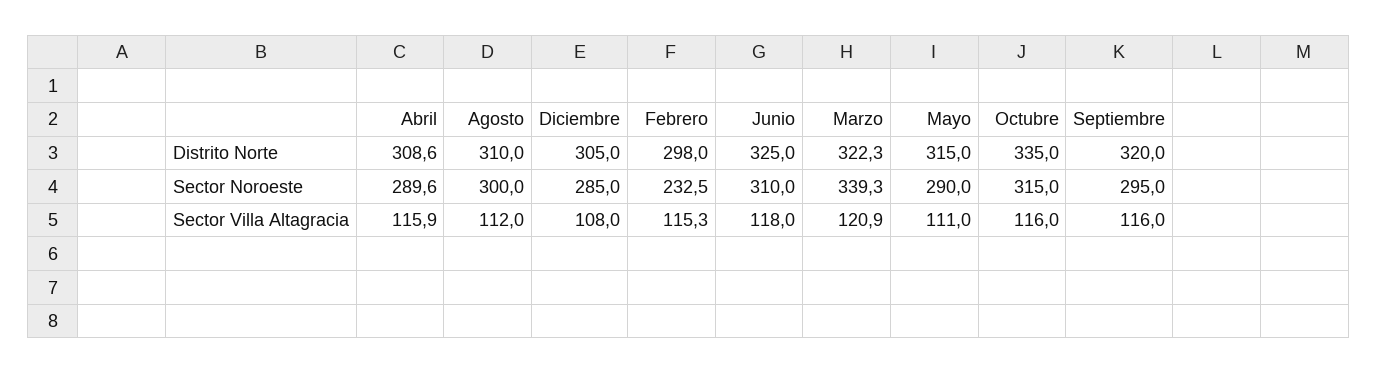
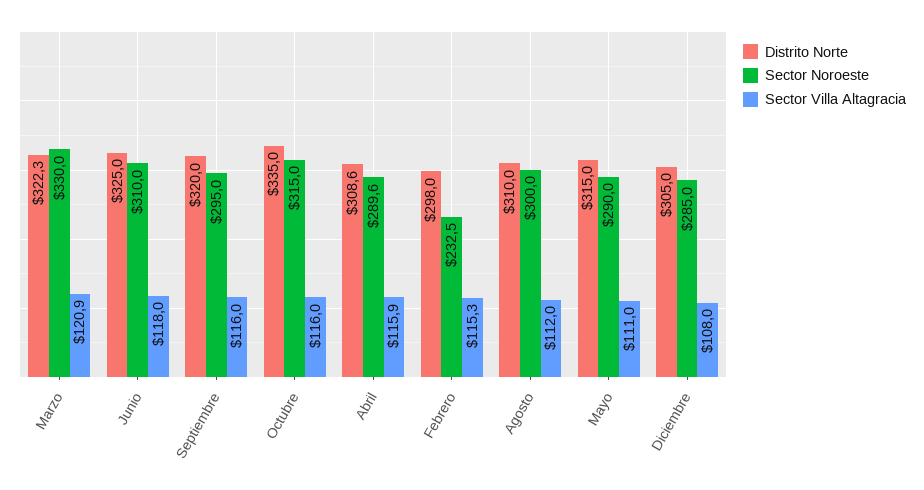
  {
    "Distrito Norte": {
      "Abril": 308.6,
      "Agosto": 310,
      "Diciembre": 305,
      "Febrero": 298,
      "Junio": 325,
      "Marzo": 322.3,
      "Mayo": 315,
      "Octubre": 335,
      "Septiembre": 320
    },
    "Sector Noroeste": {
      "Abril": 289.6,
      "Agosto": 300,
      "Diciembre": 285,
      "Febrero": 232.5,
      "Junio": 310,
-     "Marzo": 339.3,
+     "Marzo": 330,
      "Mayo": 290,
      "Octubre": 315,
      "Septiembre": 295
    },
    "Sector Villa Altagracia": {
      "Abril": 115.9,
      "Agosto": 112,
      "Diciembre": 108,
      "Febrero": 115.3,
      "Junio": 118,
      "Marzo": 120.9,
      "Mayo": 111,
      "Octubre": 116,
      "Septiembre": 116
    }
  }

